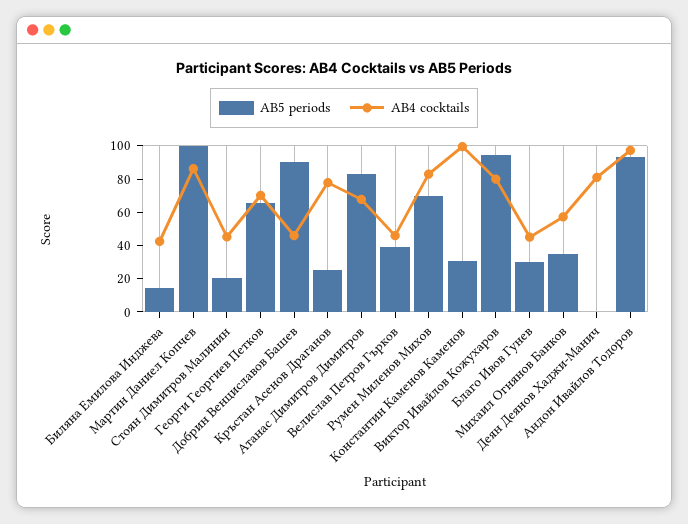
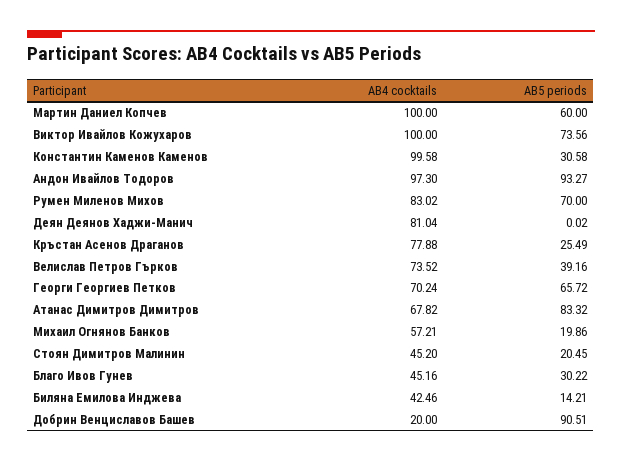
  {
    "AB5 periods": {
      "Биляна Емилова Инджева": 14.21,
-     "Мартин Даниел Копчев": 100,
+     "Мартин Даниел Копчев": 60,
      "Стоян Димитров Малинин": 20.45,
      "Георги Георгиев Петков": 65.72,
      "Добрин Венциславов Башев": 90.51,
      "Кръстан Асенов Драганов": 25.49,
      "Атанас Димитров Димитров": 83.32,
      "Велислав Петров Гърков": 39.16,
      "Румен Миленов Михов": 70,
      "Константин Каменов Каменов": 30.58,
-     "Виктор Ивайлов Кожухаров": 95,
+     "Виктор Ивайлов Кожухаров": 73.56,
      "Благо Ивов Гунев": 30.22,
-     "Михаил Огнянов Банков": 35,
+     "Михаил Огнянов Банков": 19.86,
      "Деян Деянов Хаджи-Манич": 0.02,
      "Андон Ивайлов Тодоров": 93.27
    },
    "AB4 cocktails": {
      "Биляна Емилова Инджева": 42.46,
-     "Мартин Даниел Копчев": 85,
+     "Мартин Даниел Копчев": 100,
      "Стоян Димитров Малинин": 45.2,
      "Георги Георгиев Петков": 70.24,
-     "Добрин Венциславов Башев": 45,
+     "Добрин Венциславов Башев": 20,
      "Кръстан Асенов Драганов": 77.88,
      "Атанас Димитров Димитров": 67.82,
-     "Велислав Петров Гърков": 45,
+     "Велислав Петров Гърков": 73.52,
      "Румен Миленов Михов": 83.02,
      "Константин Каменов Каменов": 99.58,
-     "Виктор Ивайлов Кожухаров": 80,
+     "Виктор Ивайлов Кожухаров": 100,
      "Благо Ивов Гунев": 45.16,
      "Михаил Огнянов Банков": 57.21,
      "Деян Деянов Хаджи-Манич": 81.04,
      "Андон Ивайлов Тодоров": 97.3
    }
  }

